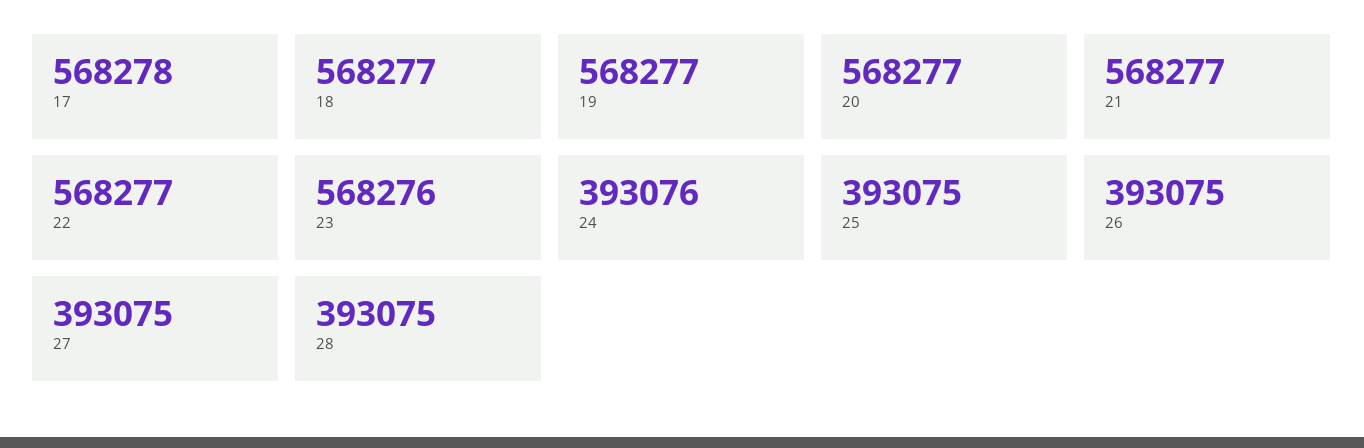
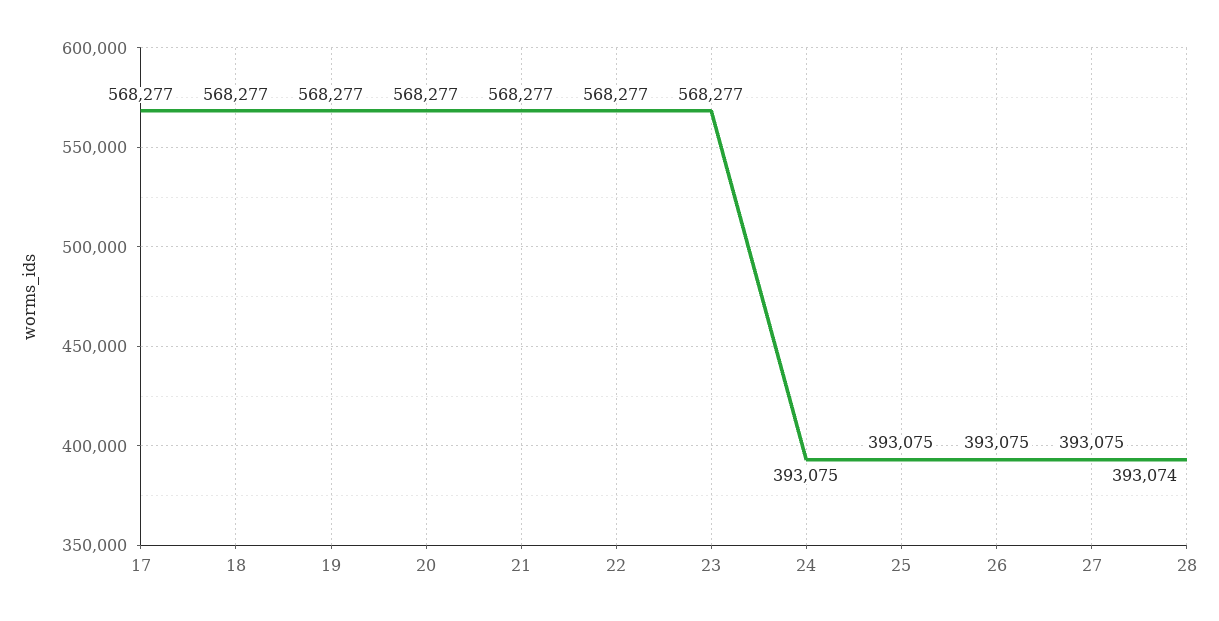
  {
-   "17": 568278,
+   "17": 568277,
    "18": 568277,
    "19": 568277,
    "20": 568277,
    "21": 568277,
    "22": 568277,
-   "23": 568276,
+   "23": 568277,
-   "24": 393076,
+   "24": 393075,
    "25": 393075,
    "26": 393075,
    "27": 393075,
-   "28": 393075
+   "28": 393074
  }

